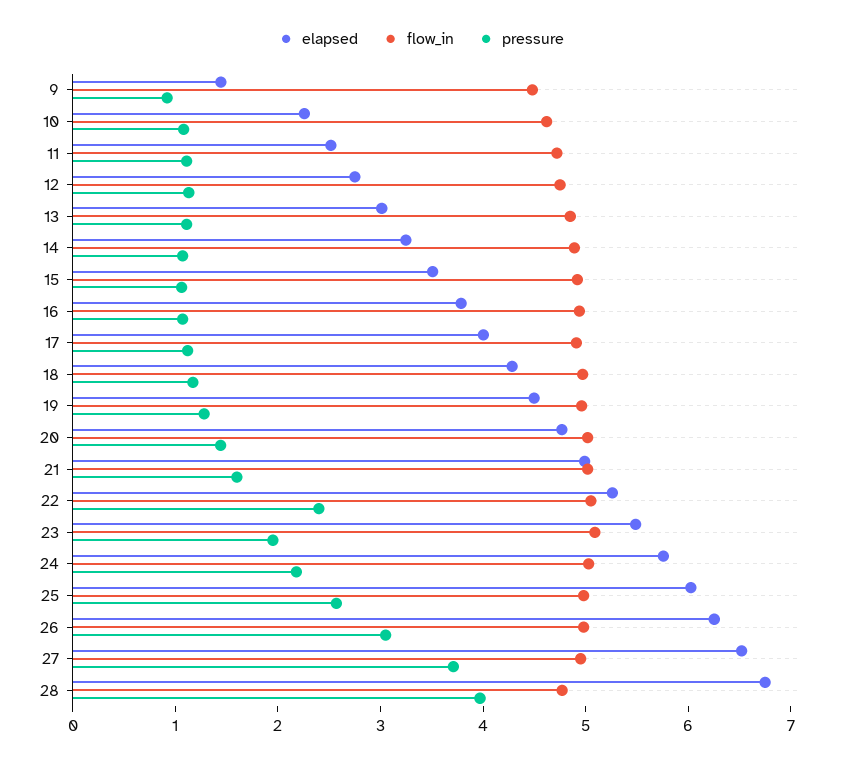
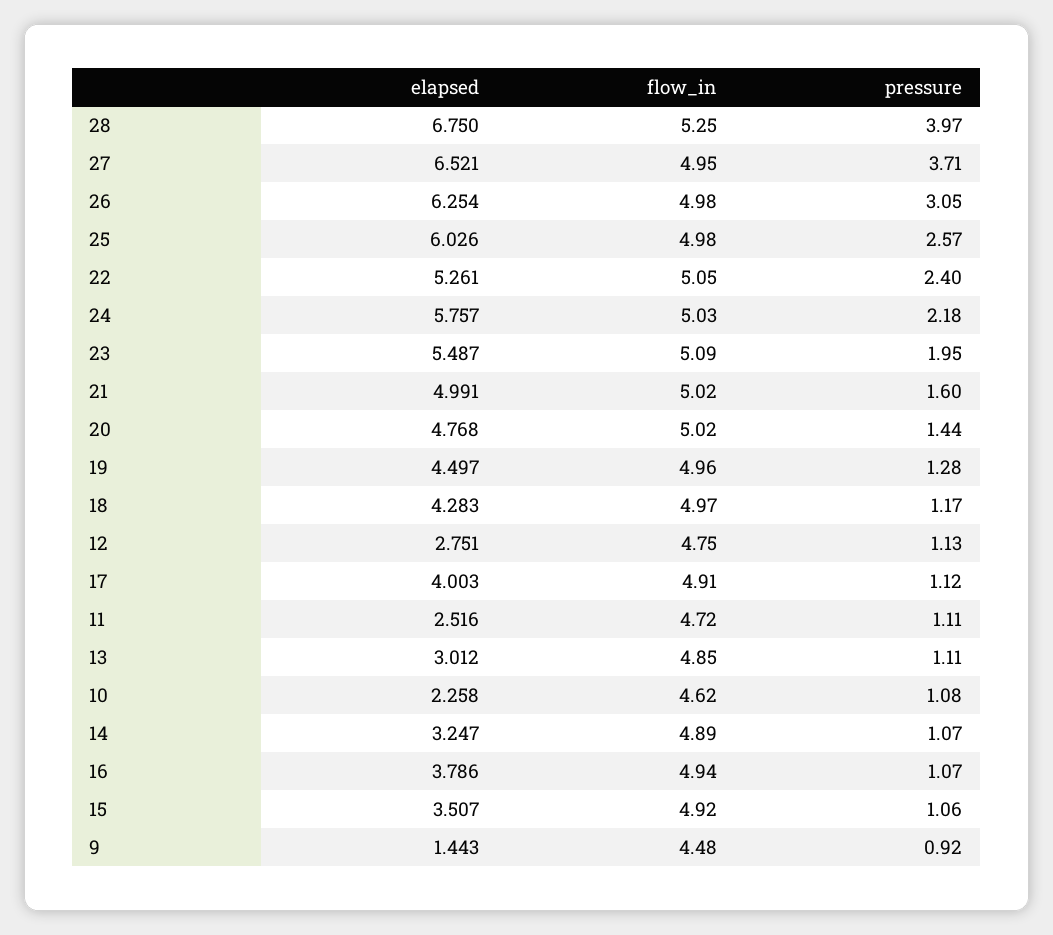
  {
    "elapsed": {
      "9": 1.443,
      "10": 2.258,
      "11": 2.516,
      "12": 2.751,
      "13": 3.012,
      "14": 3.247,
      "15": 3.507,
      "16": 3.786,
      "17": 4.003,
      "18": 4.283,
      "19": 4.497,
      "20": 4.768,
      "21": 4.991,
      "22": 5.261,
      "23": 5.487,
      "24": 5.757,
      "25": 6.026,
      "26": 6.254,
      "27": 6.521,
      "28": 6.75
    },
    "flow_in": {
      "9": 4.48,
      "10": 4.62,
      "11": 4.72,
      "12": 4.75,
      "13": 4.85,
      "14": 4.89,
      "15": 4.92,
      "16": 4.94,
      "17": 4.91,
      "18": 4.97,
      "19": 4.96,
      "20": 5.02,
      "21": 5.02,
      "22": 5.05,
      "23": 5.09,
      "24": 5.03,
      "25": 4.98,
      "26": 4.98,
      "27": 4.95,
-     "28": 4.8
+     "28": 5.25
    },
    "pressure": {
      "9": 0.92,
      "10": 1.08,
      "11": 1.11,
      "12": 1.13,
      "13": 1.11,
      "14": 1.07,
      "15": 1.06,
      "16": 1.07,
      "17": 1.12,
      "18": 1.17,
      "19": 1.28,
      "20": 1.44,
      "21": 1.6,
      "22": 2.4,
      "23": 1.95,
      "24": 2.18,
      "25": 2.57,
      "26": 3.05,
      "27": 3.71,
      "28": 3.97
    }
  }

